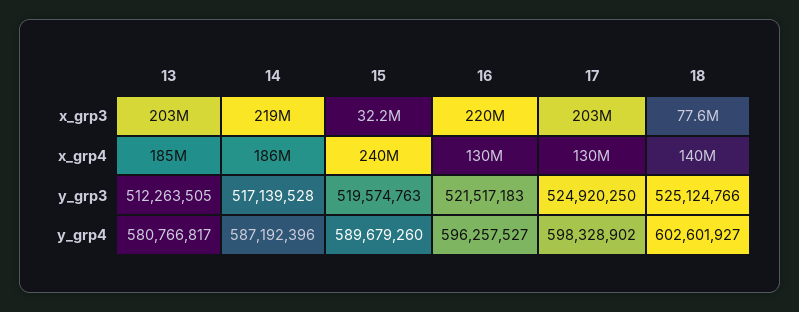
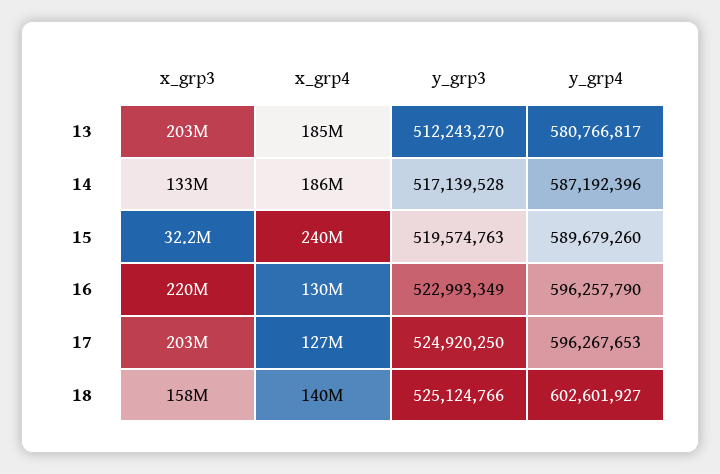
  {
    "13": {
      "x_grp3": 203000000,
      "x_grp4": 185000000,
-     "y_grp3": 512263505,
+     "y_grp3": 512243270,
      "y_grp4": 580766817
    },
    "14": {
-     "x_grp3": 219000000,
+     "x_grp3": 133000000,
      "x_grp4": 186000000,
      "y_grp3": 517139528,
      "y_grp4": 587192396
    },
    "15": {
      "x_grp3": 32200000,
      "x_grp4": 240000000,
      "y_grp3": 519574763,
      "y_grp4": 589679260
    },
    "16": {
      "x_grp3": 220000000,
      "x_grp4": 130000000,
-     "y_grp3": 521517183,
+     "y_grp3": 522993349,
-     "y_grp4": 596257527
+     "y_grp4": 596257790
    },
    "17": {
      "x_grp3": 203000000,
-     "x_grp4": 130000000,
+     "x_grp4": 127000000,
      "y_grp3": 524920250,
-     "y_grp4": 598328902
+     "y_grp4": 596267653
    },
    "18": {
-     "x_grp3": 77600000,
+     "x_grp3": 158000000,
      "x_grp4": 140000000,
      "y_grp3": 525124766,
      "y_grp4": 602601927
    }
  }

